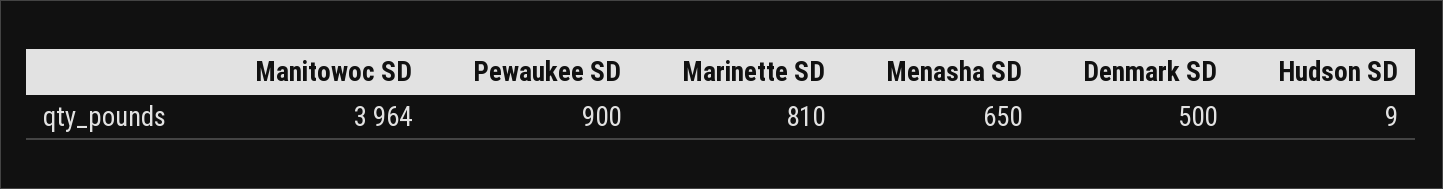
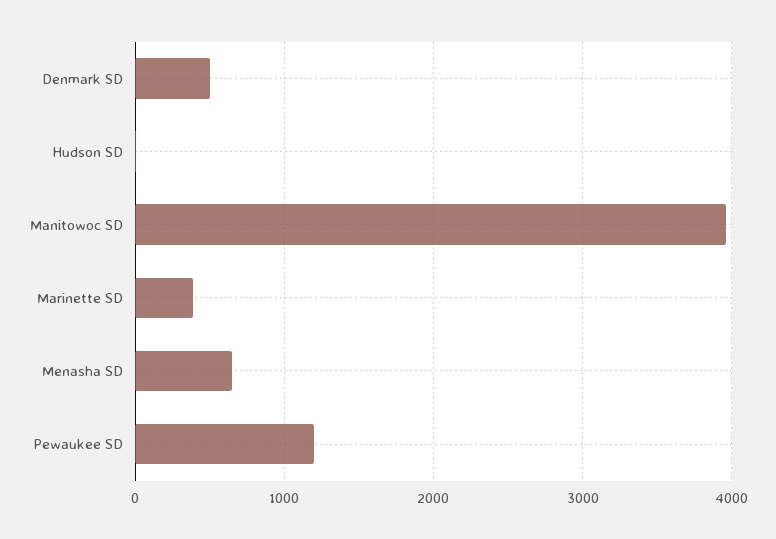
  {
    "Manitowoc SD": 3964,
-   "Pewaukee SD": 900,
+   "Pewaukee SD": 1200,
-   "Marinette SD": 810,
+   "Marinette SD": 400,
    "Menasha SD": 650,
    "Denmark SD": 500,
    "Hudson SD": 9
  }

